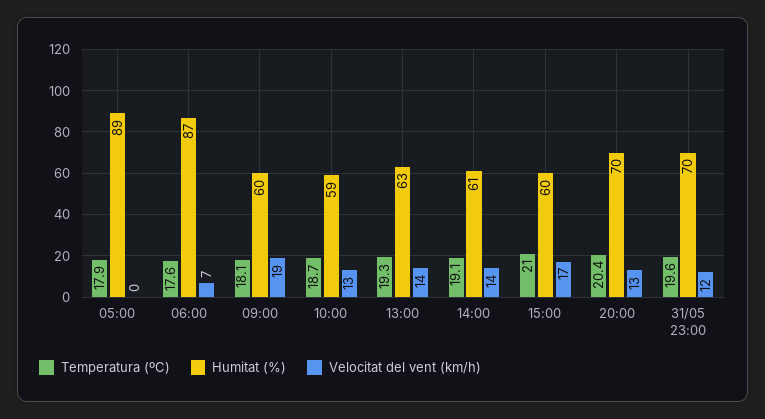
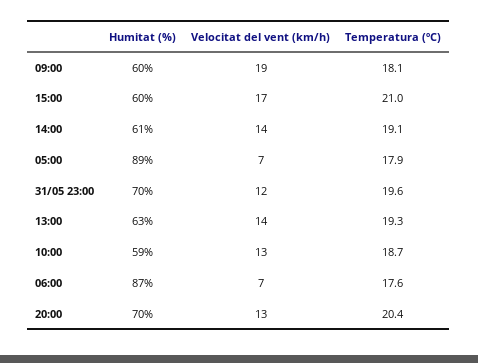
  {
    "Temperatura (ºC)": {
      "05:00": 17.9,
      "06:00": 17.6,
      "09:00": 18.1,
      "10:00": 18.7,
      "13:00": 19.3,
      "14:00": 19.1,
      "15:00": 21,
      "20:00": 20.4,
      "31/05 23:00": 19.6
    },
    "Humitat (%)": {
      "05:00": 89,
      "06:00": 87,
      "09:00": 60,
      "10:00": 59,
      "13:00": 63,
      "14:00": 61,
      "15:00": 60,
      "20:00": 70,
      "31/05 23:00": 70
    },
    "Velocitat del vent (km/h)": {
-     "05:00": 0,
+     "05:00": 7,
      "06:00": 7,
      "09:00": 19,
      "10:00": 13,
      "13:00": 14,
      "14:00": 14,
      "15:00": 17,
      "20:00": 13,
      "31/05 23:00": 12
    }
  }

